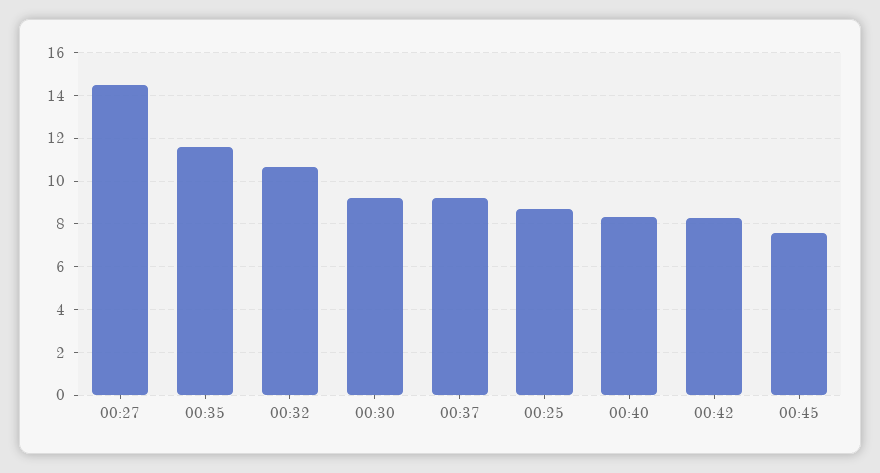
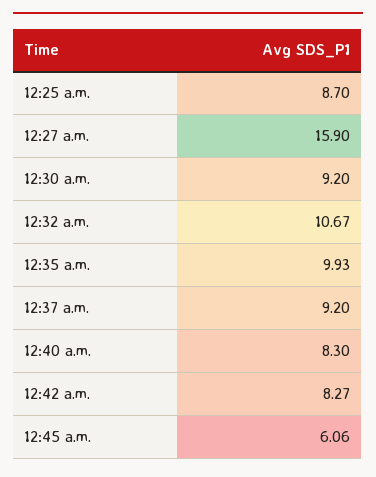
  {
-   "00:27": 14.5,
+   "00:27": 15.9,
-   "00:35": 11.5,
+   "00:35": 9.93,
    "00:32": 10.67,
    "00:30": 9.2,
    "00:37": 9.2,
    "00:25": 8.7,
    "00:40": 8.3,
    "00:42": 8.27,
-   "00:45": 7.5
+   "00:45": 6.06
  }

